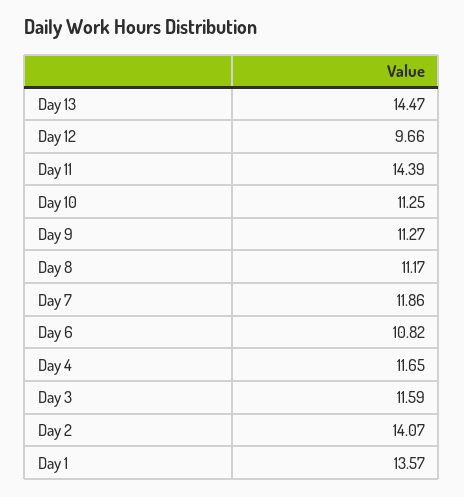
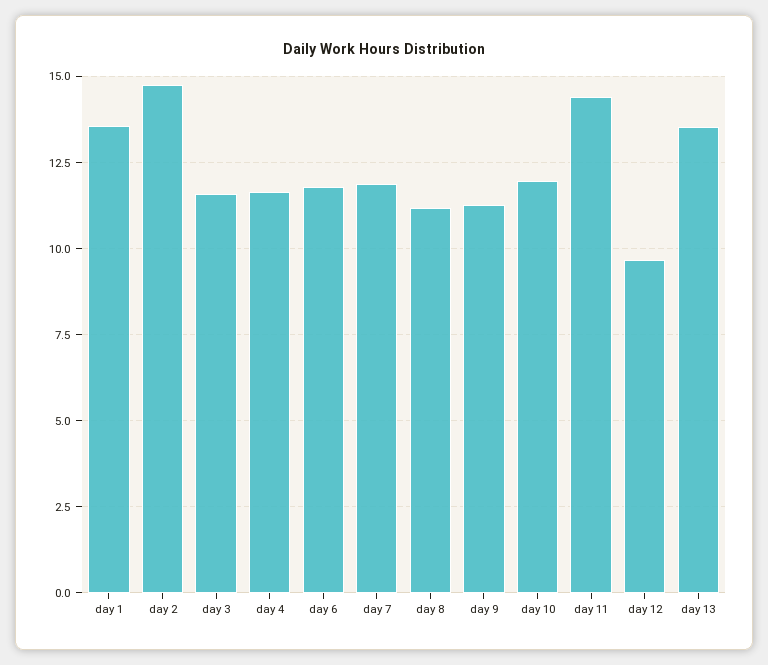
  {
-   "Day 13": 14.47,
+   "Day 13": 13.5,
    "Day 12": 9.66,
    "Day 11": 14.39,
-   "Day 10": 11.25,
+   "Day 10": 12,
    "Day 9": 11.27,
    "Day 8": 11.17,
    "Day 7": 11.86,
-   "Day 6": 10.82,
+   "Day 6": 11.75,
    "Day 4": 11.65,
    "Day 3": 11.59,
-   "Day 2": 14.07,
+   "Day 2": 14.75,
    "Day 1": 13.57
  }

